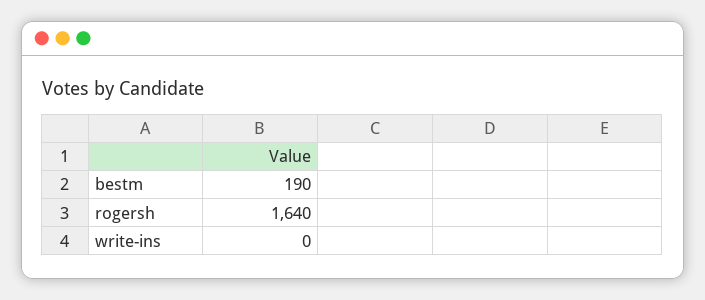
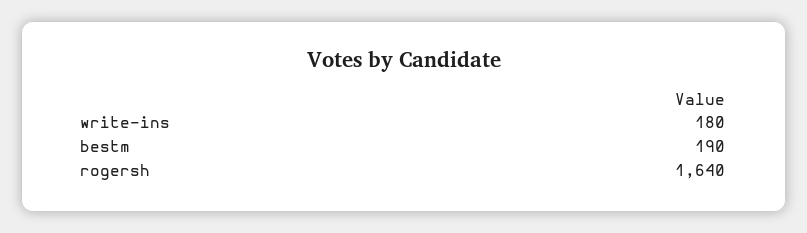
  {
    "bestm": 190,
    "rogersh": 1640,
-   "write-ins": 0
+   "write-ins": 180
  }

